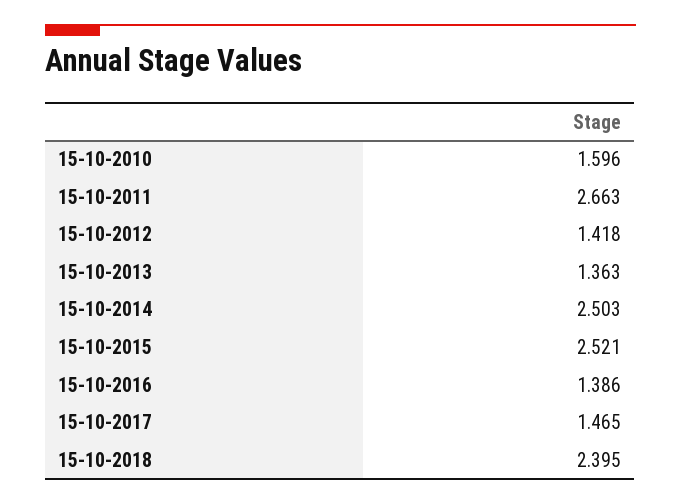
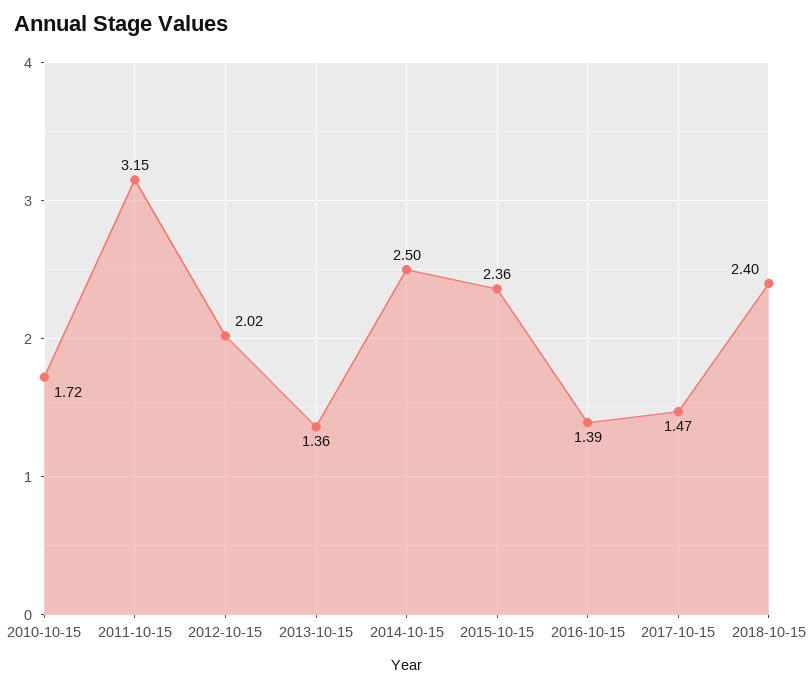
  {
-   "15-10-2010": 1.596,
+   "15-10-2010": 1.72,
-   "15-10-2011": 2.663,
+   "15-10-2011": 3.15,
-   "15-10-2012": 1.418,
+   "15-10-2012": 2.02,
    "15-10-2013": 1.363,
    "15-10-2014": 2.503,
-   "15-10-2015": 2.521,
+   "15-10-2015": 2.36,
    "15-10-2016": 1.386,
    "15-10-2017": 1.465,
    "15-10-2018": 2.395
  }

